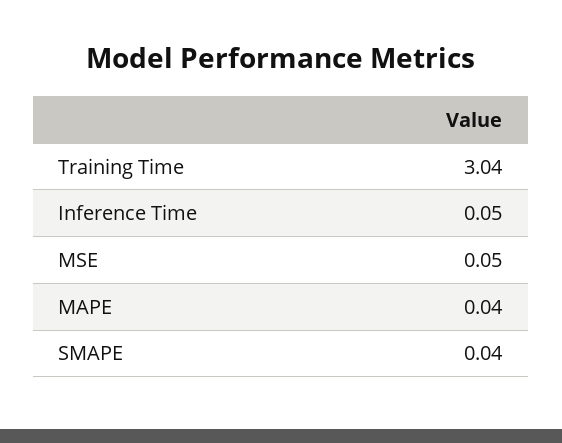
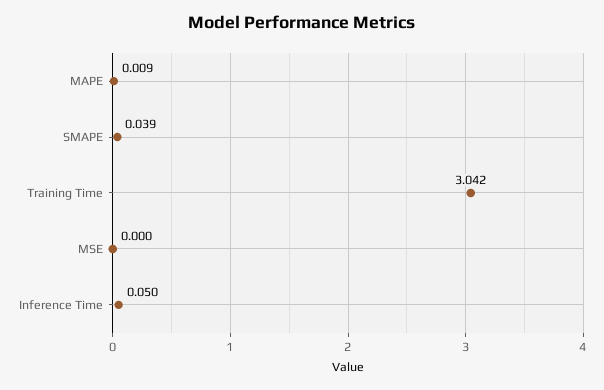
  {
    "Training Time": 3.042,
    "Inference Time": 0.05,
-   "MSE": 0.05,
+   "MSE": 0,
-   "MAPE": 0.04,
+   "MAPE": 0.009,
    "SMAPE": 0.039
  }

